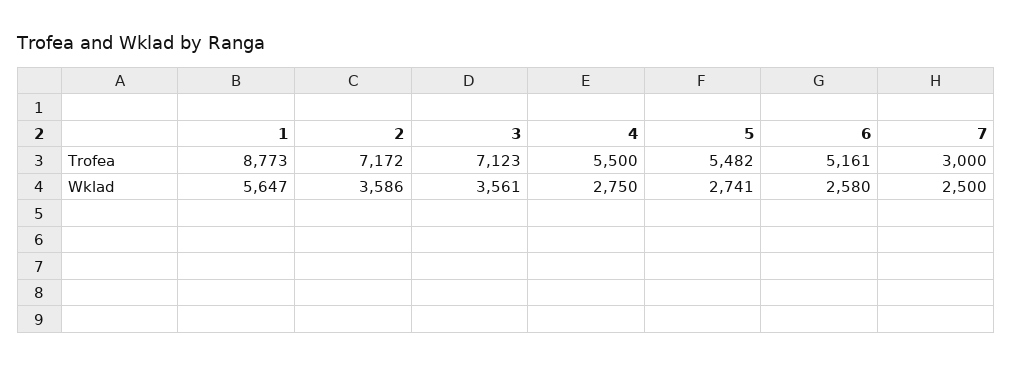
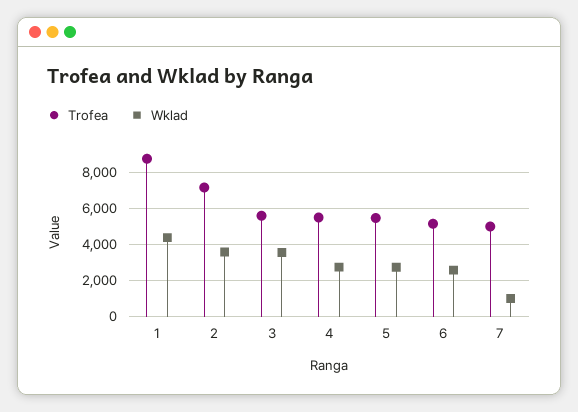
  {
    "Trofea": {
      "1": 8773,
      "2": 7172,
-     "3": 7123,
+     "3": 5500,
      "4": 5500,
      "5": 5482,
      "6": 5161,
-     "7": 3000
+     "7": 5000
    },
    "Wklad": {
-     "1": 5647,
+     "1": 4500,
      "2": 3586,
      "3": 3561,
      "4": 2750,
      "5": 2741,
      "6": 2580,
-     "7": 2500
+     "7": 1000
    }
  }

